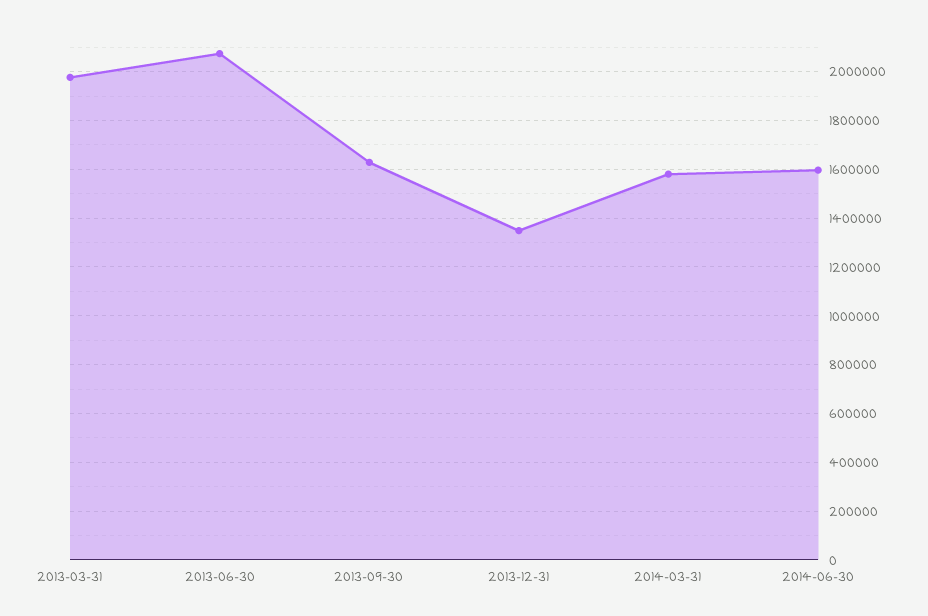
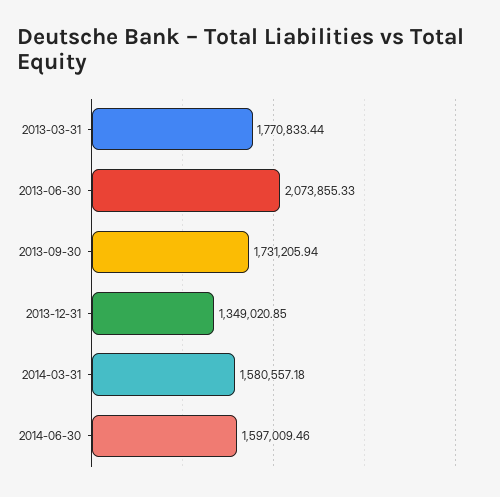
  {
-   "2013-03-31": 1975000,
+   "2013-03-31": 1770833.44,
    "2013-06-30": 2073855.33,
-   "2013-09-30": 1625000,
+   "2013-09-30": 1731205.94,
    "2013-12-31": 1349020.85,
    "2014-03-31": 1580557.18,
    "2014-06-30": 1597009.46
  }

